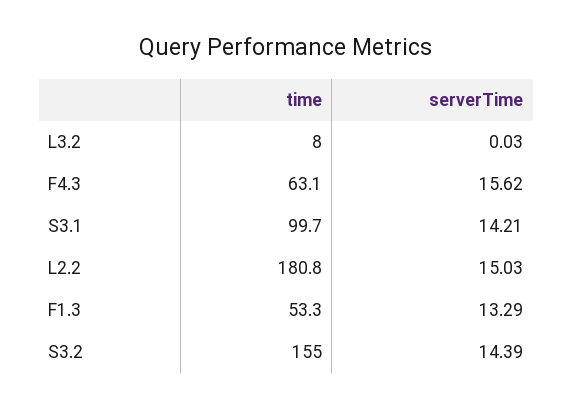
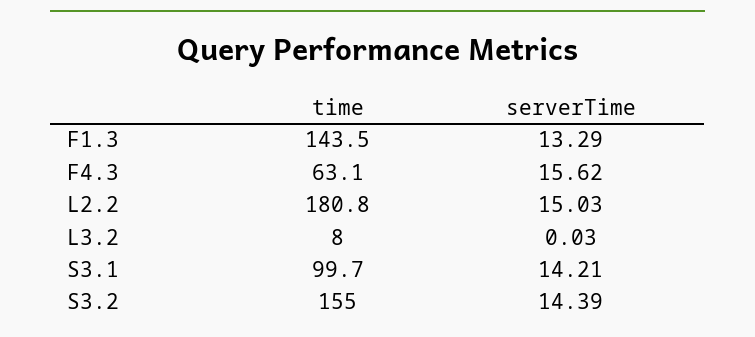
  {
    "time": {
      "L3.2": 8,
      "F4.3": 63.1,
      "S3.1": 99.7,
      "L2.2": 180.8,
-     "F1.3": 53.3,
+     "F1.3": 143.5,
      "S3.2": 155
    },
    "serverTime": {
      "L3.2": 0.03,
      "F4.3": 15.62,
      "S3.1": 14.21,
      "L2.2": 15.03,
      "F1.3": 13.29,
      "S3.2": 14.39
    }
  }

